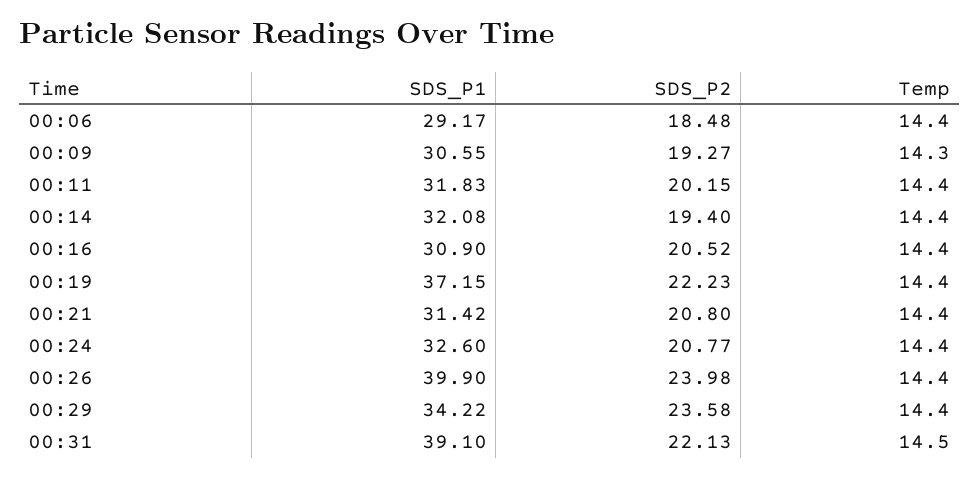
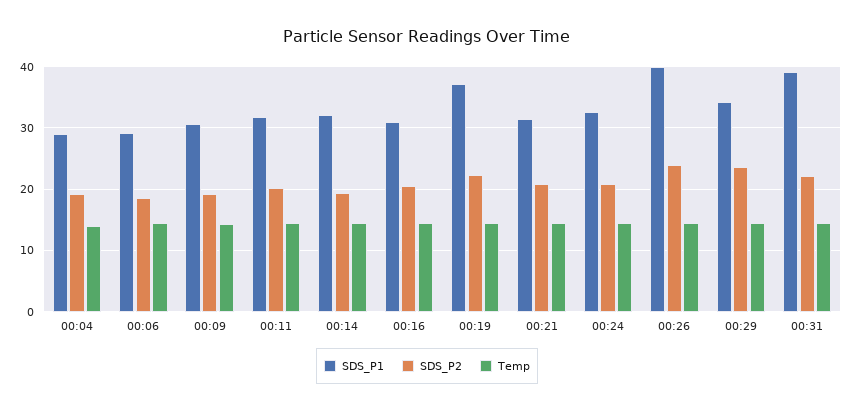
  {
    "SDS_P1": {
      "00:06": 29.17,
      "00:09": 30.55,
      "00:11": 31.83,
      "00:14": 32.08,
      "00:16": 30.9,
      "00:19": 37.15,
      "00:21": 31.42,
      "00:24": 32.6,
      "00:26": 39.9,
      "00:29": 34.22,
-     "00:31": 39.1
+     "00:31": 39.1,
+     "00:04": 29
    },
    "SDS_P2": {
      "00:06": 18.48,
      "00:09": 19.27,
      "00:11": 20.15,
      "00:14": 19.4,
      "00:16": 20.52,
      "00:19": 22.23,
      "00:21": 20.8,
      "00:24": 20.77,
      "00:26": 23.98,
      "00:29": 23.58,
-     "00:31": 22.13
+     "00:31": 22.13,
+     "00:04": 19
    },
    "Temp": {
      "00:06": 14.4,
      "00:09": 14.3,
      "00:11": 14.4,
      "00:14": 14.4,
      "00:16": 14.4,
      "00:19": 14.4,
      "00:21": 14.4,
      "00:24": 14.4,
      "00:26": 14.4,
      "00:29": 14.4,
-     "00:31": 14.5
+     "00:31": 14.5,
+     "00:04": 14
    }
  }

